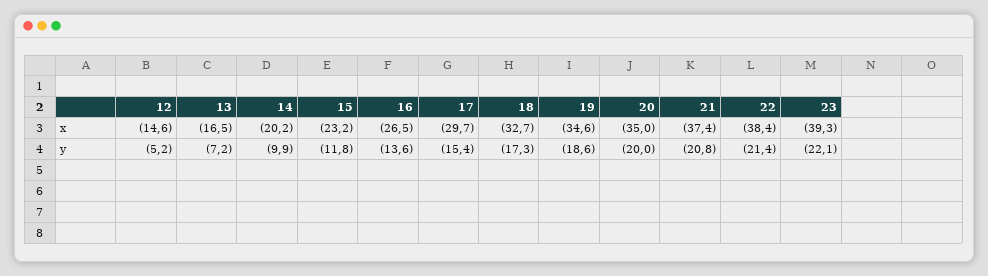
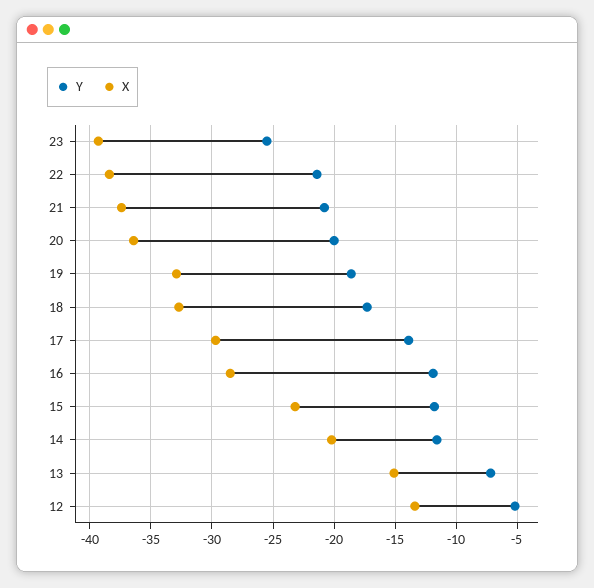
  {
    "x": {
-     "12": -14.6,
+     "12": -13.5,
-     "13": -16.5,
+     "13": -15,
      "14": -20.2,
      "15": -23.2,
-     "16": -26.5,
+     "16": -28.5,
      "17": -29.7,
      "18": -32.7,
-     "19": -34.6,
+     "19": -33,
-     "20": -35,
+     "20": -36.5,
      "21": -37.4,
      "22": -38.4,
      "23": -39.3
    },
    "y": {
      "12": -5.2,
      "13": -7.2,
-     "14": -9.9,
+     "14": -11.5,
      "15": -11.8,
-     "16": -13.6,
+     "16": -12,
-     "17": -15.4,
+     "17": -14,
      "18": -17.3,
      "19": -18.6,
      "20": -20,
      "21": -20.8,
      "22": -21.4,
-     "23": -22.1
+     "23": -25.5
    }
  }

